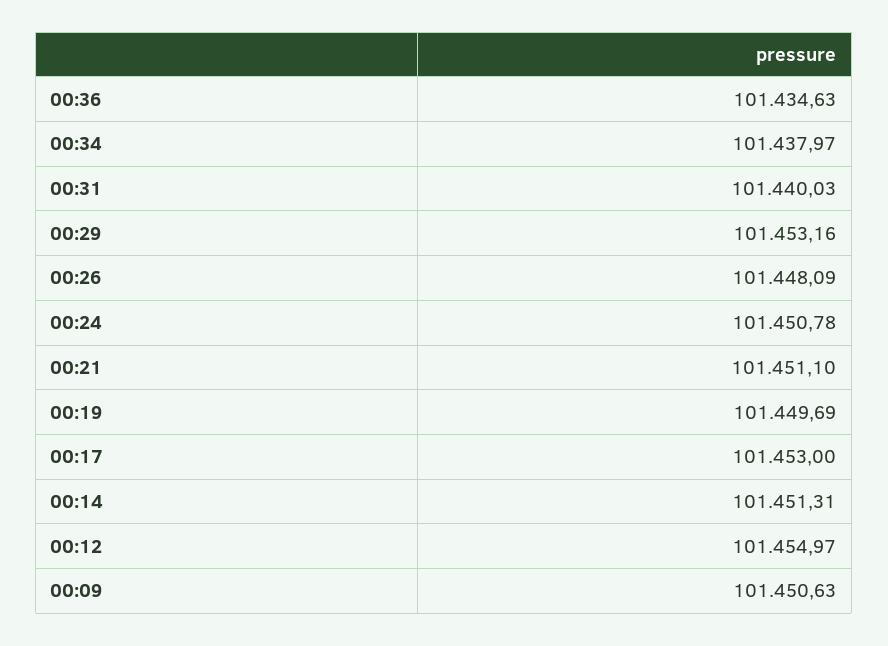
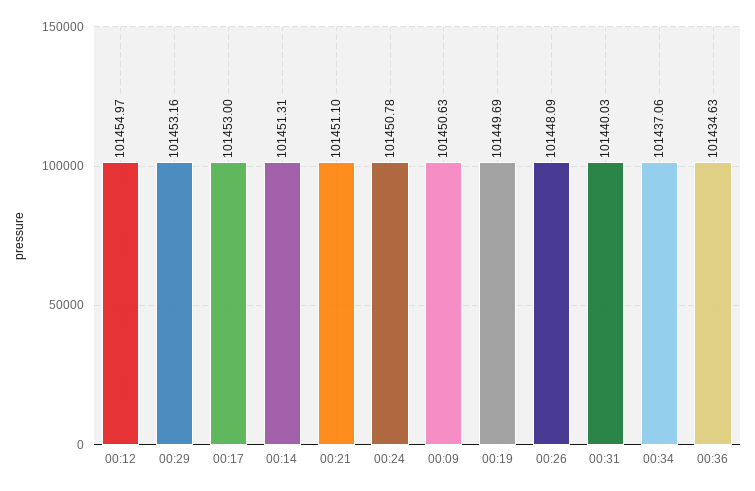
  {
    "00:36": 101434.63,
-   "00:34": 101437.97,
+   "00:34": 101437.06,
    "00:31": 101440.03,
    "00:29": 101453.16,
    "00:26": 101448.09,
    "00:24": 101450.78,
    "00:21": 101451.1,
    "00:19": 101449.69,
    "00:17": 101453,
    "00:14": 101451.31,
    "00:12": 101454.97,
    "00:09": 101450.63
  }

